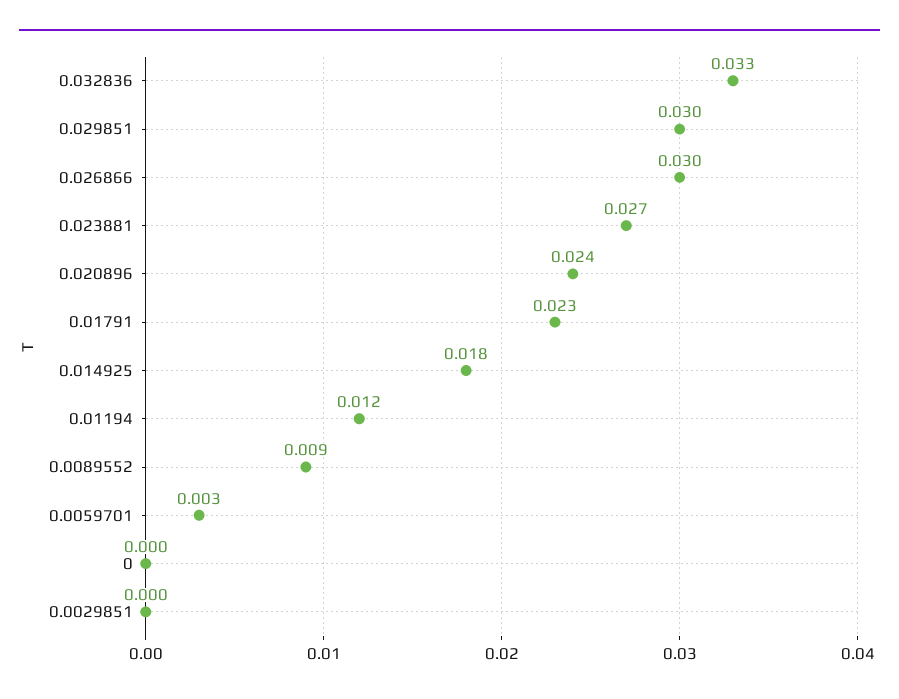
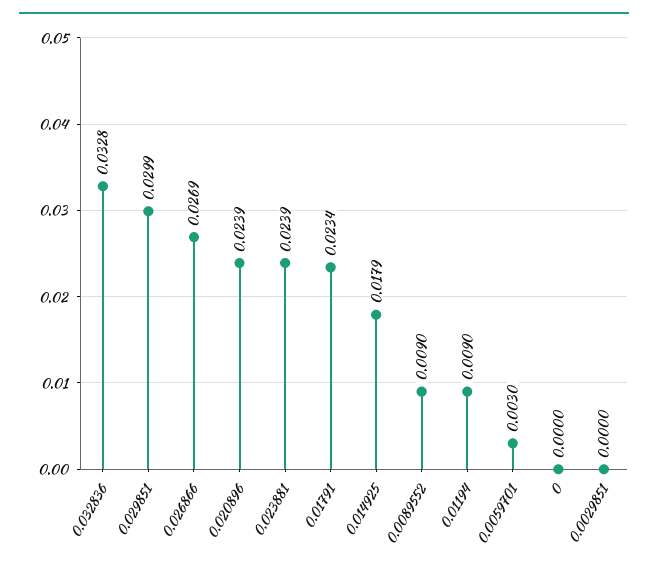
  {
    "0.032836": 0.0328,
    "0.029851": 0.0299,
-   "0.026866": 0.03,
+   "0.026866": 0.0269,
-   "0.023881": 0.027,
+   "0.023881": 0.0239,
    "0.020896": 0.0239,
    "0.01791": 0.0234,
    "0.014925": 0.0179,
-   "0.01194": 0.012,
+   "0.01194": 0.009,
    "0.0089552": 0.009,
    "0.0059701": 0.003,
    "0": 0,
    "0.0029851": 0
  }

